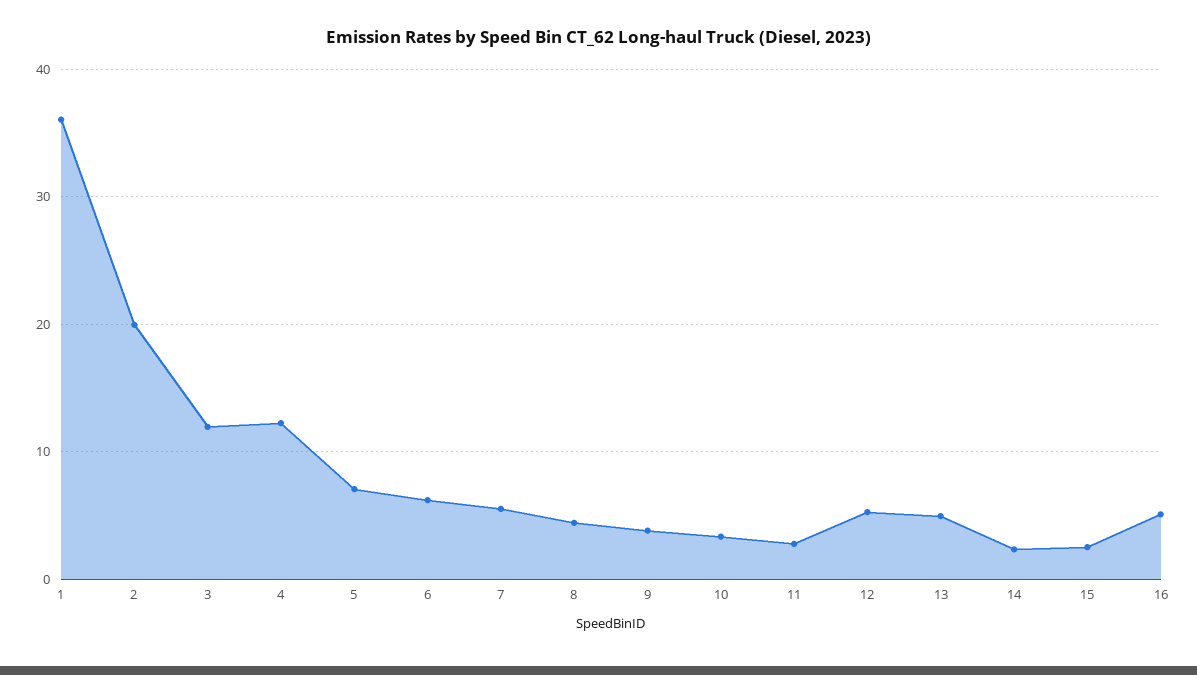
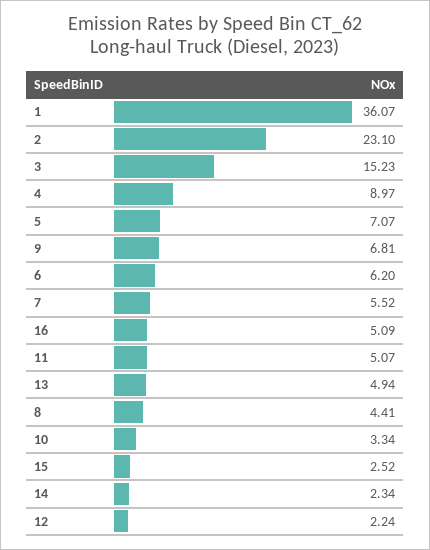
  {
    "1": 36.07,
-   "2": 20,
+   "2": 23.1,
-   "3": 12,
+   "3": 15.23,
-   "4": 12,
+   "4": 8.97,
    "5": 7.07,
    "6": 6.2,
    "7": 5.52,
    "8": 4.41,
-   "9": 4,
+   "9": 6.81,
    "10": 3.34,
-   "11": 3,
+   "11": 5.07,
-   "12": 5,
+   "12": 2.24,
    "13": 4.94,
    "14": 2.34,
    "15": 2.52,
    "16": 5.09
  }

